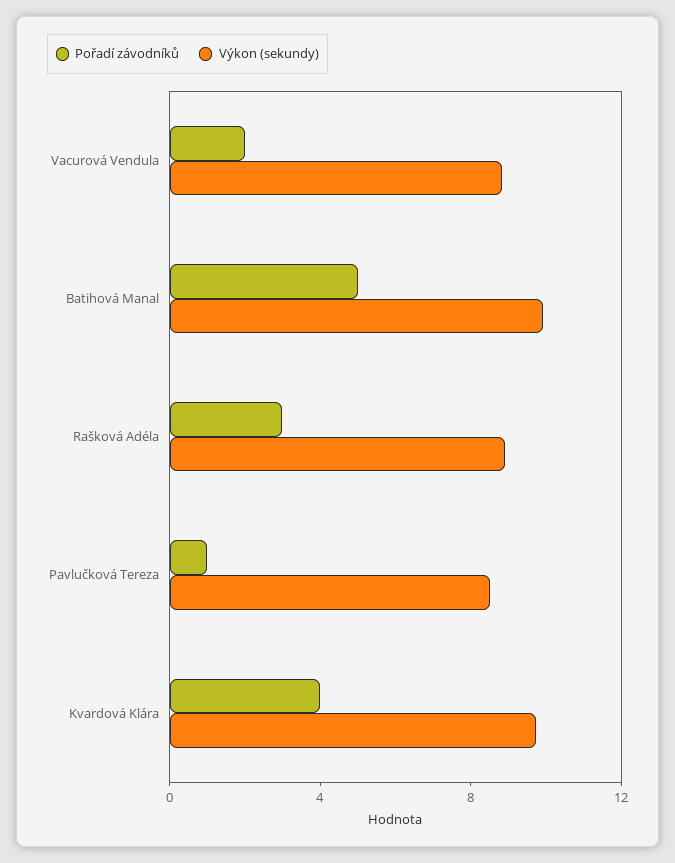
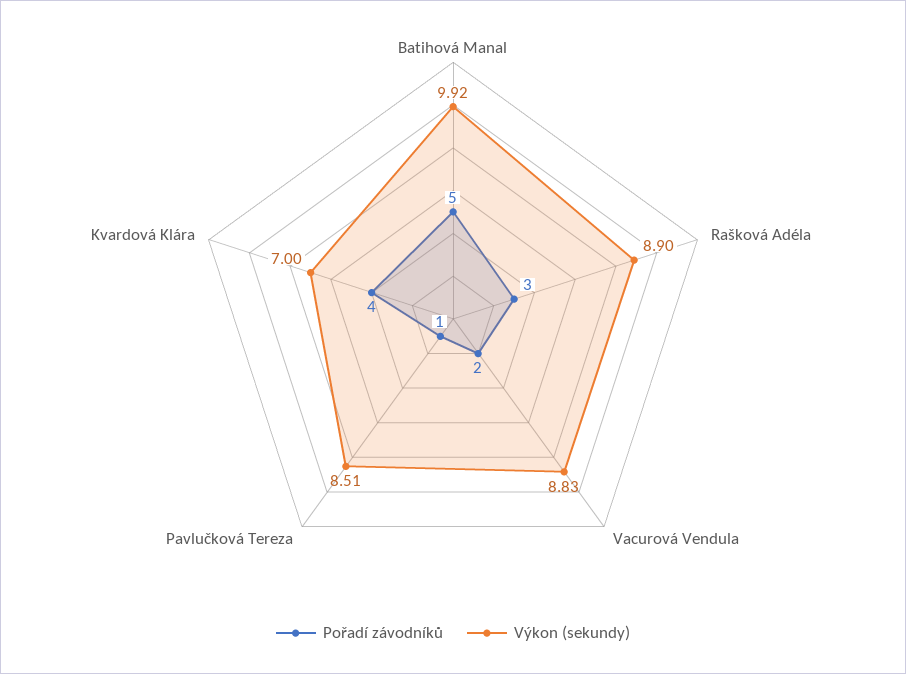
  {
    "Pořadí závodníků": {
      "Vacurová Vendula": 2,
      "Batihová Manal": 5,
      "Rašková Adéla": 3,
      "Pavlučková Tereza": 1,
      "Kvardová Klára": 4
    },
    "Výkon (sekundy)": {
      "Vacurová Vendula": 8.83,
      "Batihová Manal": 9.92,
      "Rašková Adéla": 8.9,
      "Pavlučková Tereza": 8.51,
-     "Kvardová Klára": 10
+     "Kvardová Klára": 7
    }
  }

